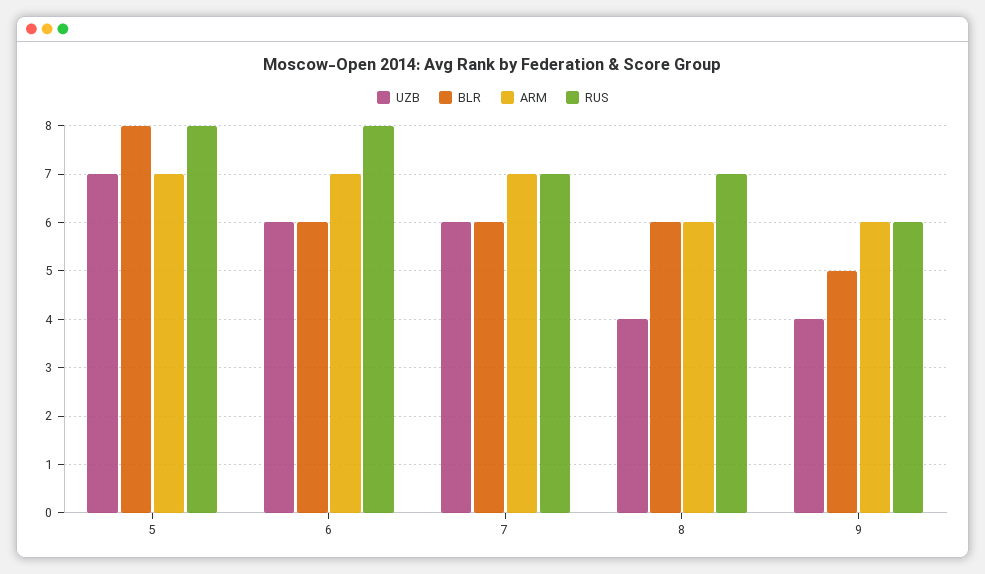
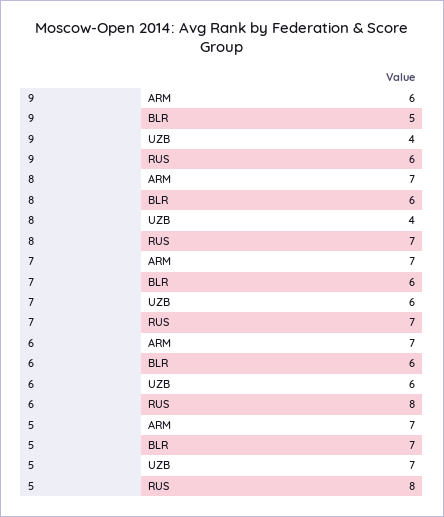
  {
    "UZB": {
      "5": 7,
      "6": 6,
      "7": 6,
      "8": 4,
      "9": 4
    },
    "BLR": {
-     "5": 8,
+     "5": 7,
      "6": 6,
      "7": 6,
      "8": 6,
      "9": 5
    },
    "ARM": {
      "5": 7,
      "6": 7,
      "7": 7,
-     "8": 6,
+     "8": 7,
      "9": 6
    },
    "RUS": {
      "5": 8,
      "6": 8,
      "7": 7,
      "8": 7,
      "9": 6
    }
  }

